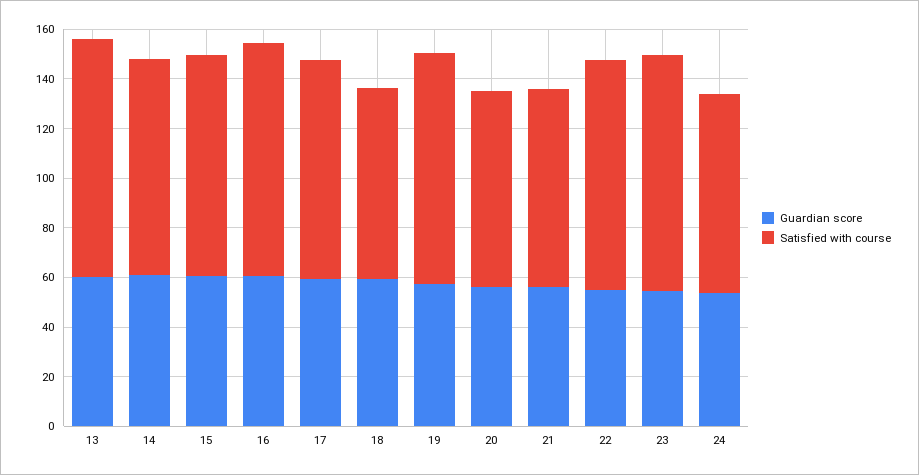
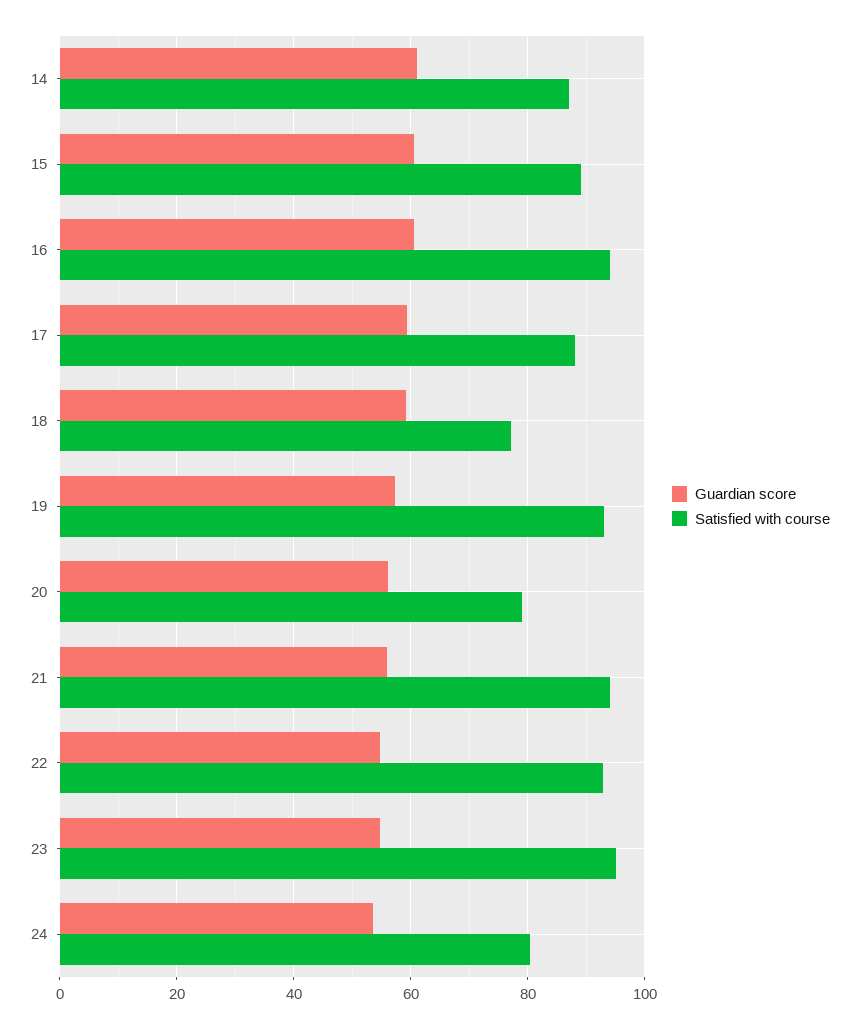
  {
    "Guardian score": {
-     "13": 60,
      "14": 62,
      "15": 60,
      "16": 60,
      "17": 60,
      "18": 60,
      "19": 58,
      "20": 56,
      "21": 56,
      "22": 54,
      "23": 54,
      "24": 54
    },
    "Satisfied with course": {
-     "13": 95,
      "14": 88,
      "15": 90,
      "16": 94,
      "17": 88,
      "18": 78,
      "19": 94,
      "20": 80,
-     "21": 80,
+     "21": 94,
      "22": 92,
      "23": 96,
      "24": 80
    }
  }

